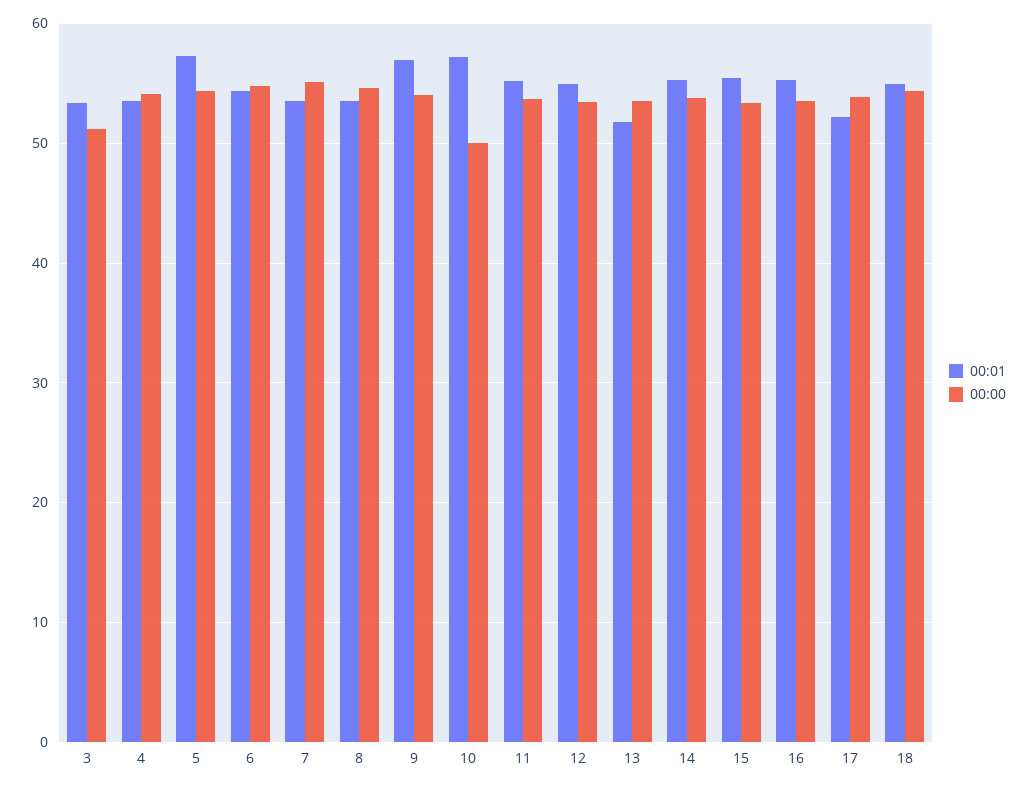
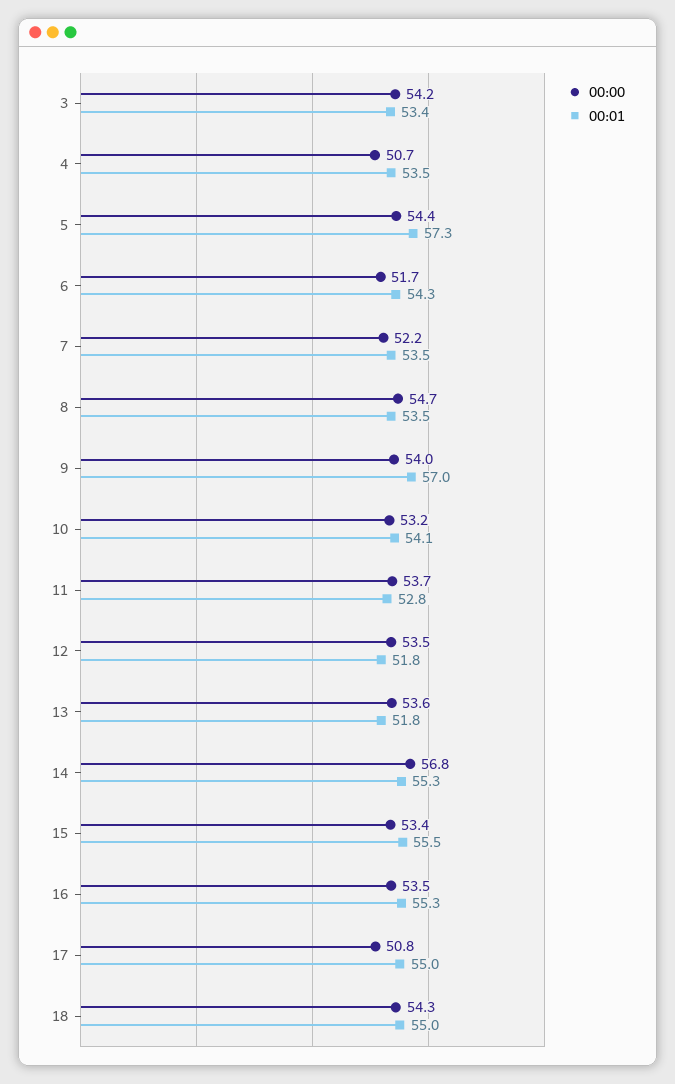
  {
    "00:01": {
      "3": 53.4,
      "4": 53.5,
      "5": 57.3,
      "6": 54.3,
      "7": 53.5,
      "8": 53.5,
      "9": 57,
-     "10": 57,
+     "10": 54.1,
-     "11": 55,
+     "11": 52.8,
-     "12": 55,
+     "12": 51.8,
      "13": 51.8,
      "14": 55.3,
      "15": 55.5,
      "16": 55.3,
-     "17": 52,
+     "17": 55,
      "18": 55
    },
    "00:00": {
-     "3": 51,
+     "3": 54.2,
-     "4": 54,
+     "4": 50.7,
      "5": 54.4,
-     "6": 55,
+     "6": 51.7,
-     "7": 55,
+     "7": 52.2,
      "8": 54.7,
      "9": 54,
-     "10": 50,
+     "10": 53.2,
      "11": 53.7,
      "12": 53.5,
      "13": 53.6,
-     "14": 54,
+     "14": 56.8,
      "15": 53.4,
      "16": 53.5,
-     "17": 54,
+     "17": 50.8,
      "18": 54.3
    }
  }

